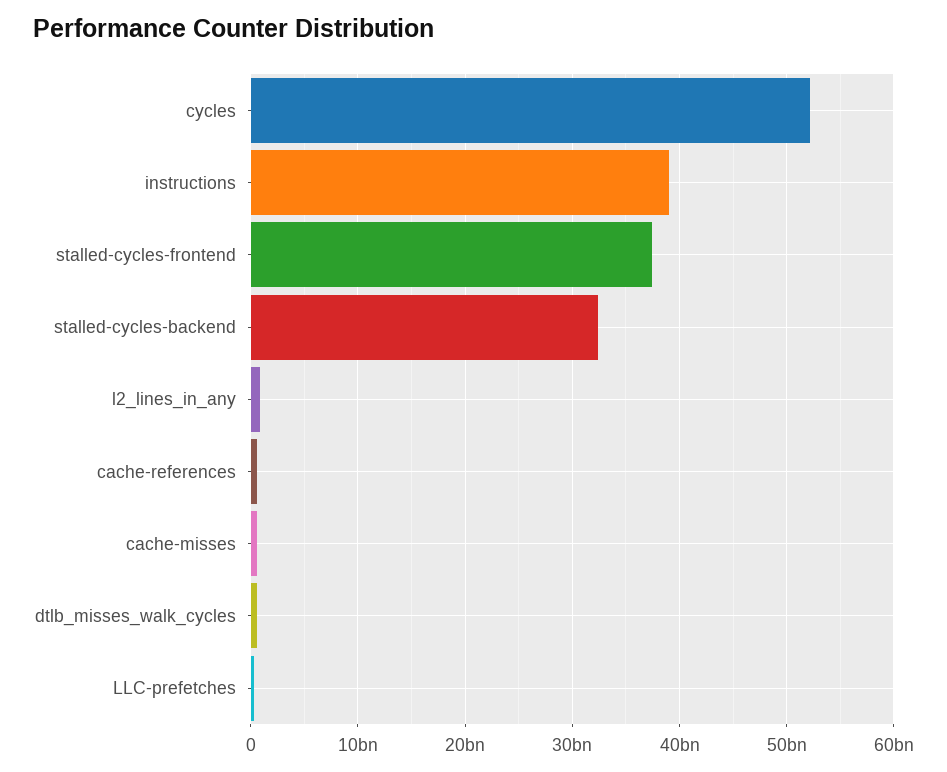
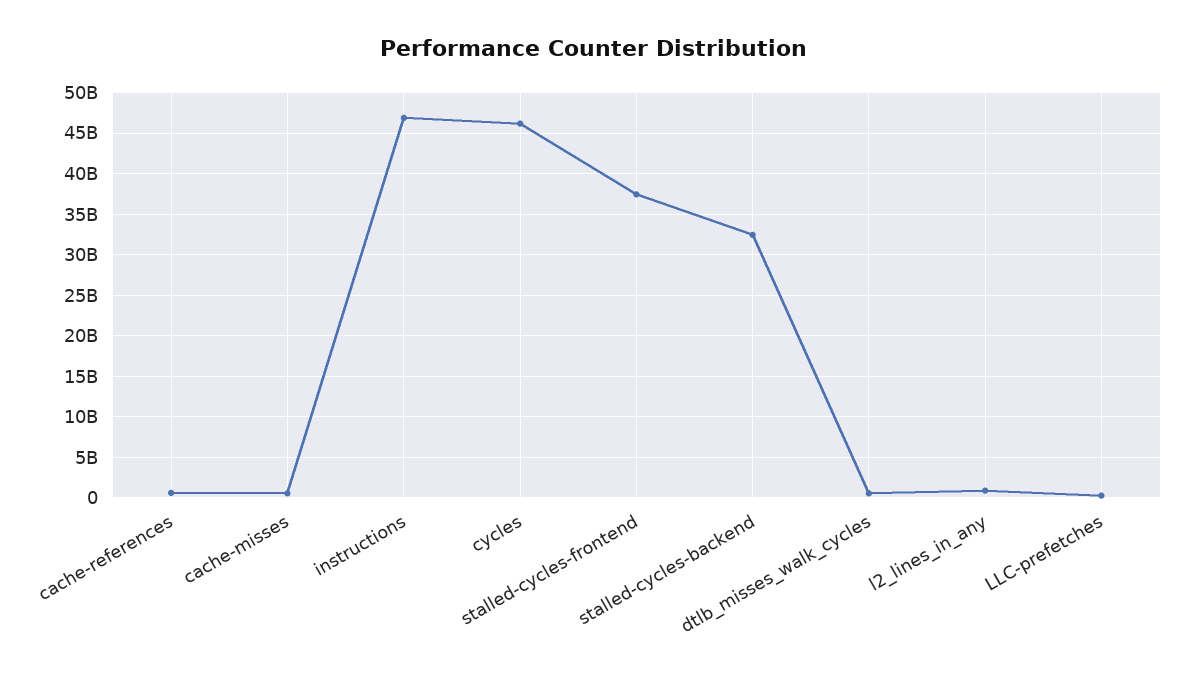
  {
-   "cycles": 52000000000,
+   "cycles": 46000000000,
-   "instructions": 39000000000,
+   "instructions": 47000000000,
    "stalled-cycles-frontend": 37000000000,
    "stalled-cycles-backend": 32000000000,
    "l2_lines_in_any": 1000000000,
    "cache-references": 1000000000,
    "cache-misses": 1000000000,
    "dtlb_misses_walk_cycles": 1000000000,
    "LLC-prefetches": 0
  }

